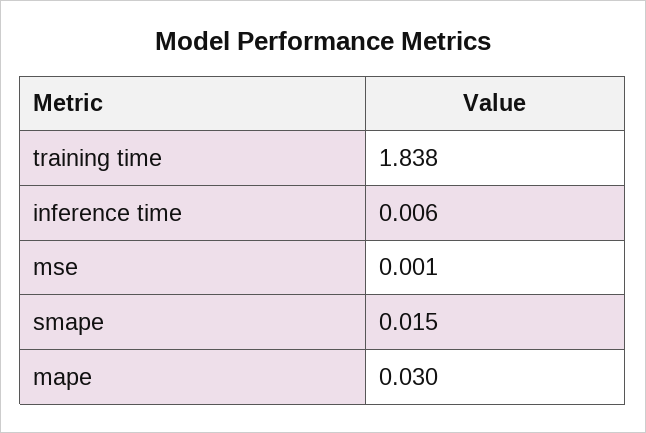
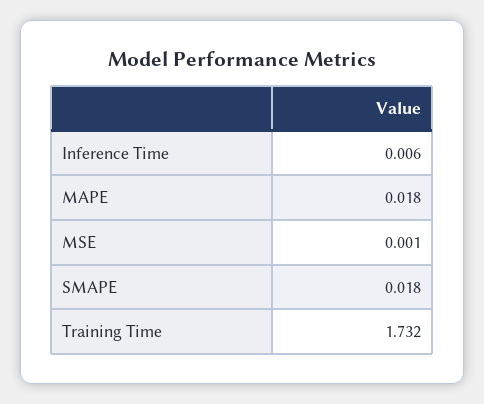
  {
-   "training time": 1.838,
+   "training time": 1.732,
    "inference time": 0.006,
    "mse": 0.001,
-   "smape": 0.015,
+   "smape": 0.018,
-   "mape": 0.03
+   "mape": 0.018
  }

